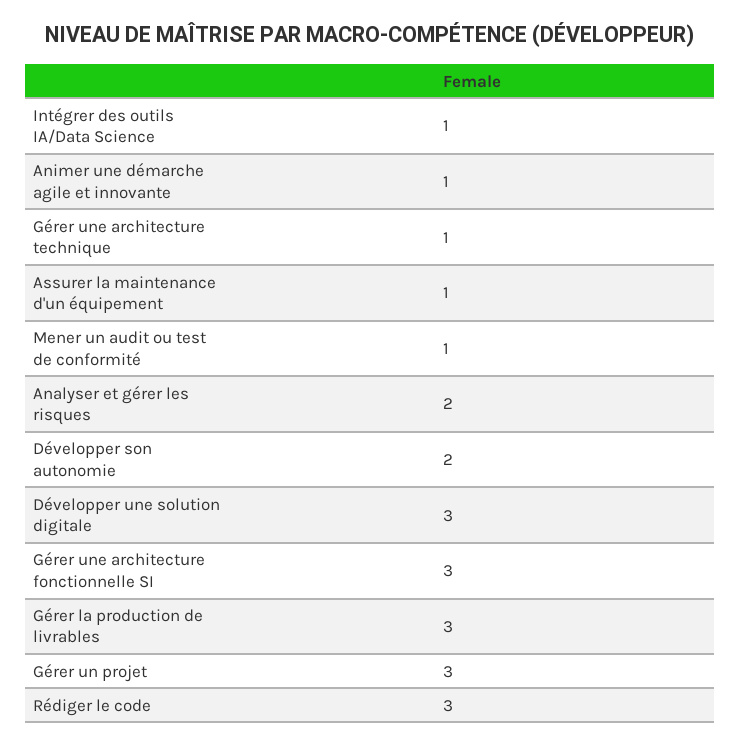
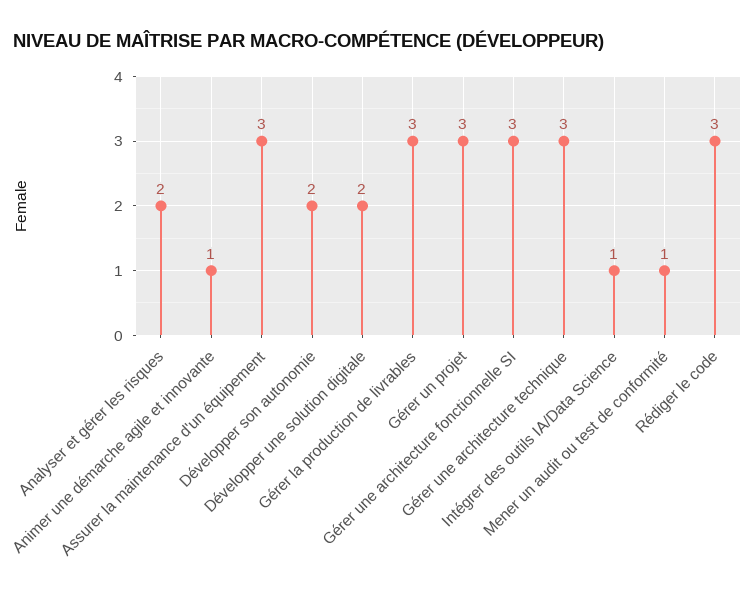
  {
    "Intégrer des outils IA/Data Science": 1,
    "Animer une démarche agile et innovante": 1,
-   "Gérer une architecture technique": 1,
+   "Gérer une architecture technique": 3,
-   "Assurer la maintenance d'un équipement": 1,
+   "Assurer la maintenance d'un équipement": 3,
    "Mener un audit ou test de conformité": 1,
    "Analyser et gérer les risques": 2,
    "Développer son autonomie": 2,
-   "Développer une solution digitale": 3,
+   "Développer une solution digitale": 2,
    "Gérer une architecture fonctionnelle SI": 3,
    "Gérer la production de livrables": 3,
    "Gérer un projet": 3,
    "Rédiger le code": 3
  }

